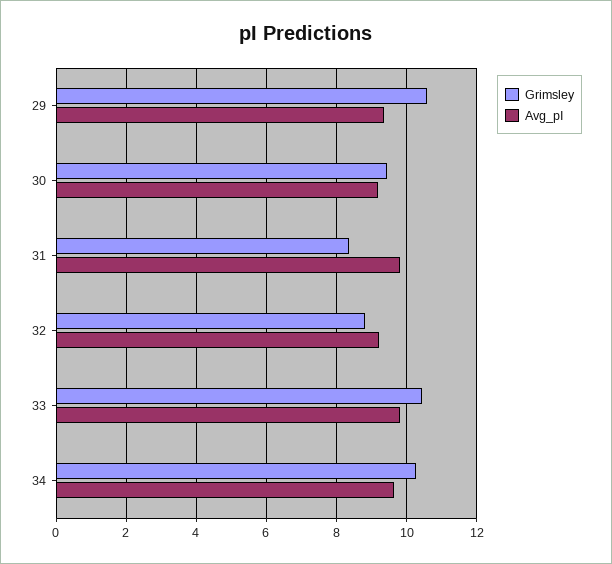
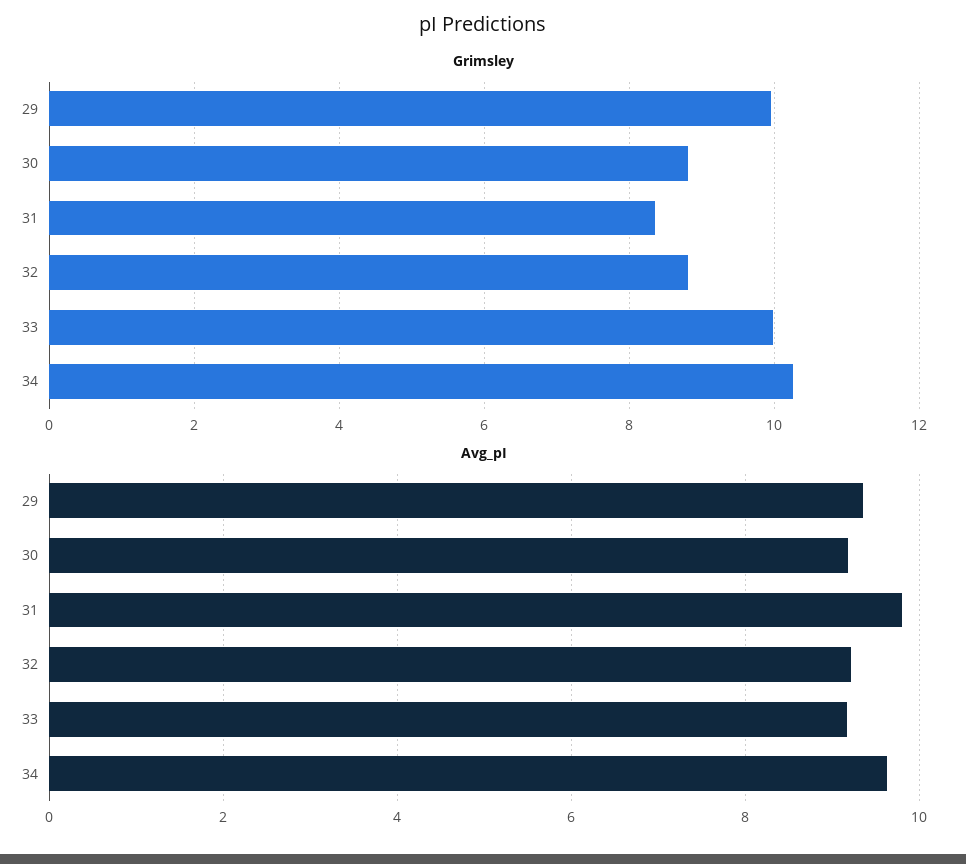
  {
    "Grimsley": {
-     "29": 10.6,
+     "29": 10,
-     "30": 9.4,
+     "30": 8.8,
      "31": 8.4,
      "32": 8.8,
-     "33": 10.4,
+     "33": 10,
      "34": 10.2
    },
    "Avg_pI": {
      "29": 9.4,
      "30": 9.2,
      "31": 9.8,
      "32": 9.2,
-     "33": 9.8,
+     "33": 9.2,
      "34": 9.6
    }
  }

